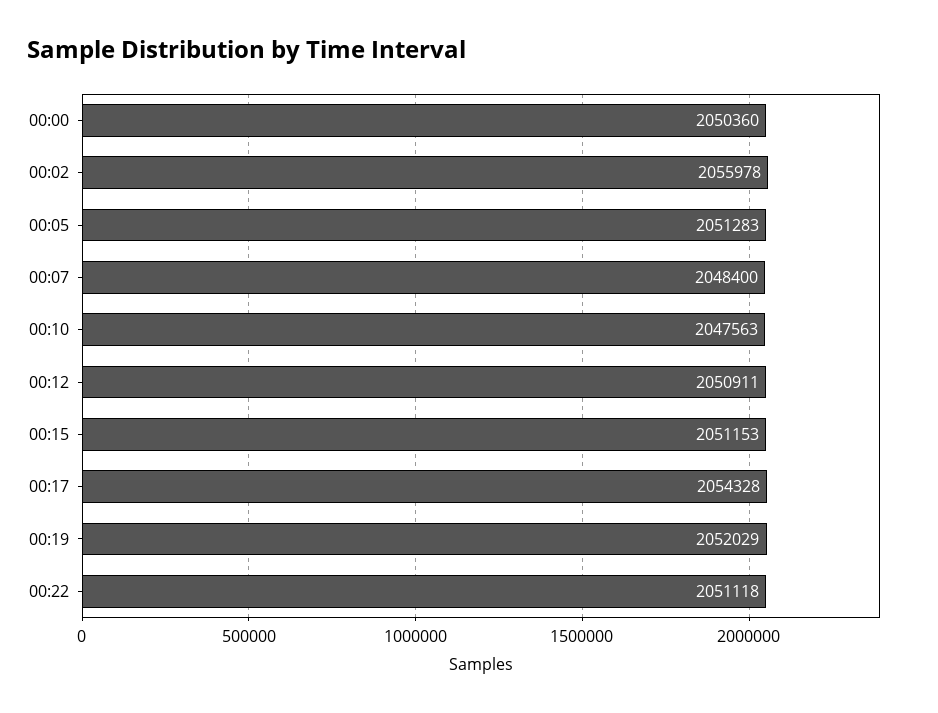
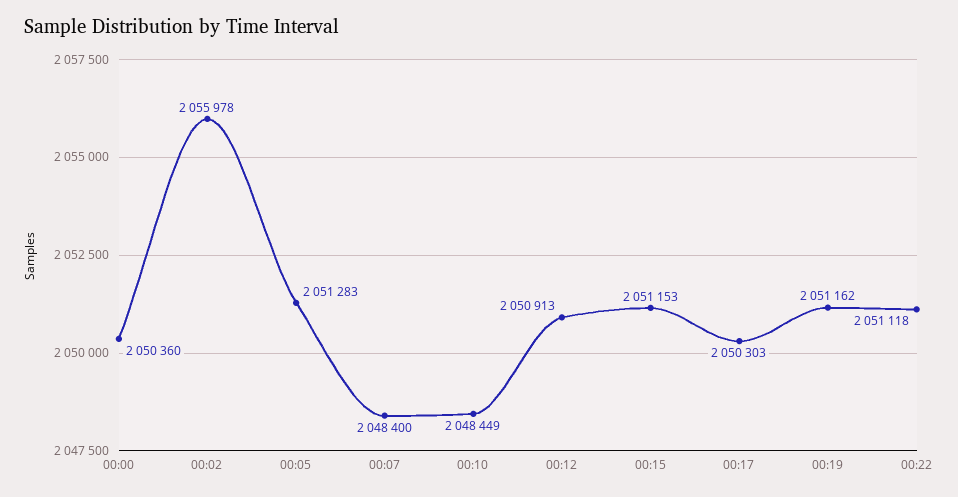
  {
    "00:00": 2050360,
    "00:02": 2055978,
    "00:05": 2051283,
    "00:07": 2048400,
-   "00:10": 2047563,
+   "00:10": 2048449,
-   "00:12": 2050911,
+   "00:12": 2050913,
    "00:15": 2051153,
-   "00:17": 2054328,
+   "00:17": 2050303,
-   "00:19": 2052029,
+   "00:19": 2051162,
    "00:22": 2051118
  }

